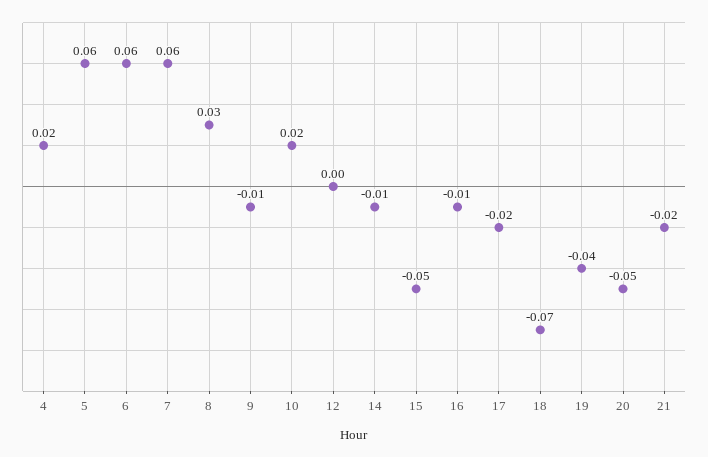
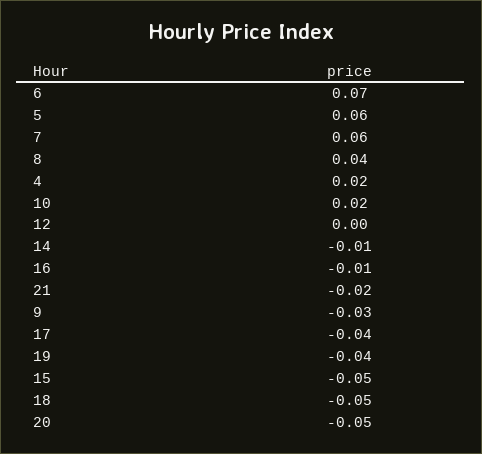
  {
    "4": 0.02,
    "5": 0.06,
-   "6": 0.06,
+   "6": 0.07,
    "7": 0.06,
-   "8": 0.03,
+   "8": 0.04,
-   "9": -0.01,
+   "9": -0.03,
    "10": 0.02,
    "12": 0,
    "14": -0.01,
    "15": -0.05,
    "16": -0.01,
-   "17": -0.02,
+   "17": -0.04,
-   "18": -0.07,
+   "18": -0.05,
    "19": -0.04,
    "20": -0.05,
    "21": -0.02
  }

